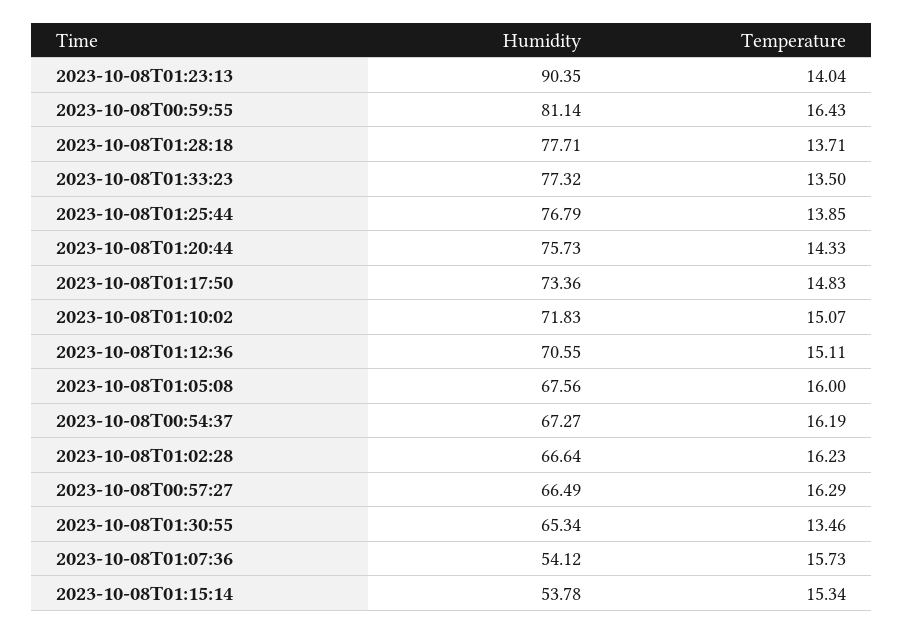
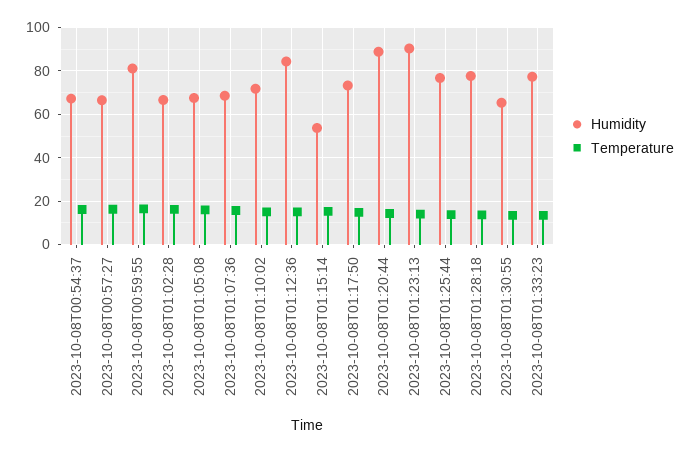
  {
    "Humidity": {
      "2023-10-08T01:23:13": 90.35,
      "2023-10-08T00:59:55": 81.14,
      "2023-10-08T01:28:18": 77.71,
      "2023-10-08T01:33:23": 77.32,
      "2023-10-08T01:25:44": 76.79,
-     "2023-10-08T01:20:44": 75.73,
+     "2023-10-08T01:20:44": 90,
      "2023-10-08T01:17:50": 73.36,
      "2023-10-08T01:10:02": 71.83,
-     "2023-10-08T01:12:36": 70.55,
+     "2023-10-08T01:12:36": 85,
      "2023-10-08T01:05:08": 67.56,
      "2023-10-08T00:54:37": 67.27,
      "2023-10-08T01:02:28": 66.64,
      "2023-10-08T00:57:27": 66.49,
      "2023-10-08T01:30:55": 65.34,
-     "2023-10-08T01:07:36": 54.12,
+     "2023-10-08T01:07:36": 70,
      "2023-10-08T01:15:14": 53.78
    },
    "Temperature": {
      "2023-10-08T01:23:13": 14.04,
      "2023-10-08T00:59:55": 16.43,
      "2023-10-08T01:28:18": 13.71,
      "2023-10-08T01:33:23": 13.5,
      "2023-10-08T01:25:44": 13.85,
      "2023-10-08T01:20:44": 14.33,
      "2023-10-08T01:17:50": 14.83,
      "2023-10-08T01:10:02": 15.07,
      "2023-10-08T01:12:36": 15.11,
      "2023-10-08T01:05:08": 16,
      "2023-10-08T00:54:37": 16.19,
      "2023-10-08T01:02:28": 16.23,
      "2023-10-08T00:57:27": 16.29,
      "2023-10-08T01:30:55": 13.46,
      "2023-10-08T01:07:36": 15.73,
      "2023-10-08T01:15:14": 15.34
    }
  }

